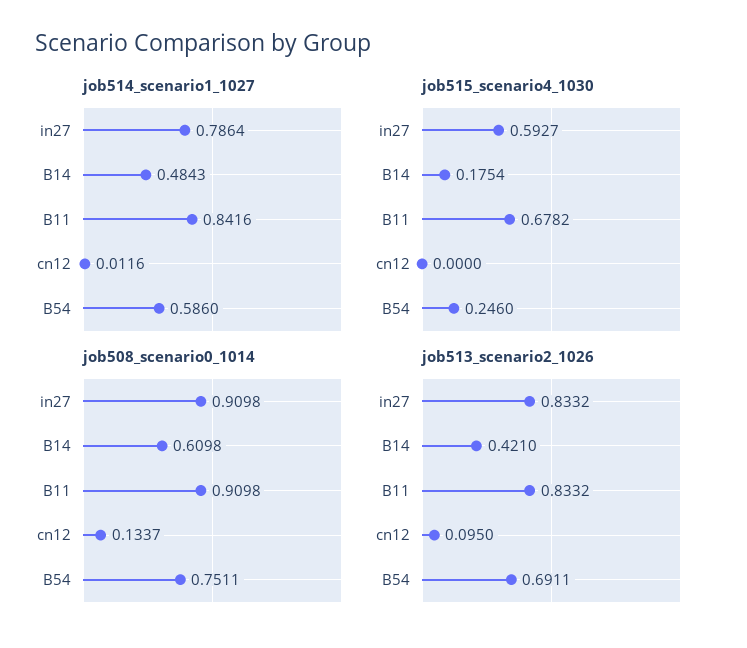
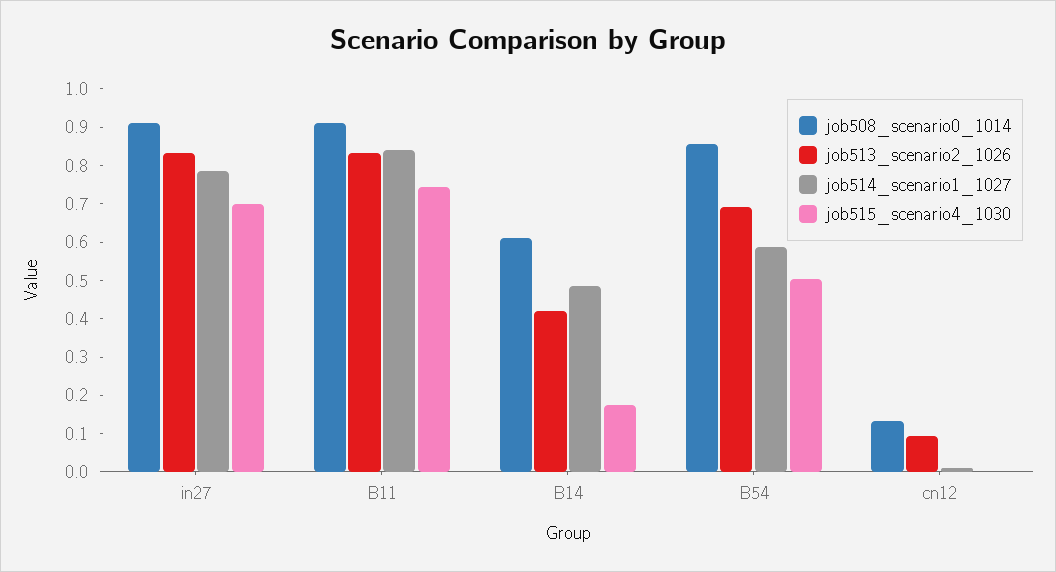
  {
    "job514_scenario1_1027": {
      "in27": 0.7864,
      "B14": 0.4843,
      "B11": 0.8416,
      "cn12": 0.0116,
      "B54": 0.586
    },
    "job515_scenario4_1030": {
-     "in27": 0.5927,
+     "in27": 0.7,
      "B14": 0.1754,
-     "B11": 0.6782,
+     "B11": 0.75,
      "cn12": 0,
-     "B54": 0.246
+     "B54": 0.5
    },
    "job508_scenario0_1014": {
      "in27": 0.9098,
      "B14": 0.6098,
      "B11": 0.9098,
      "cn12": 0.1337,
-     "B54": 0.7511
+     "B54": 0.85
    },
    "job513_scenario2_1026": {
      "in27": 0.8332,
      "B14": 0.421,
      "B11": 0.8332,
      "cn12": 0.095,
      "B54": 0.6911
    }
  }

